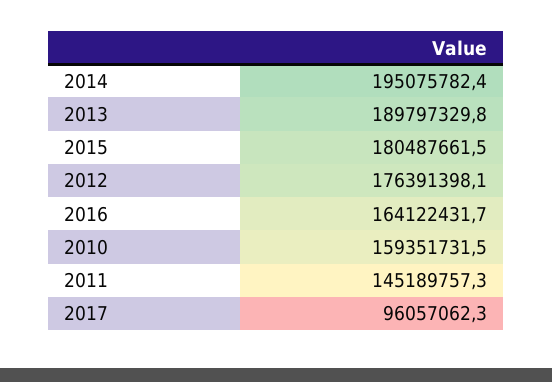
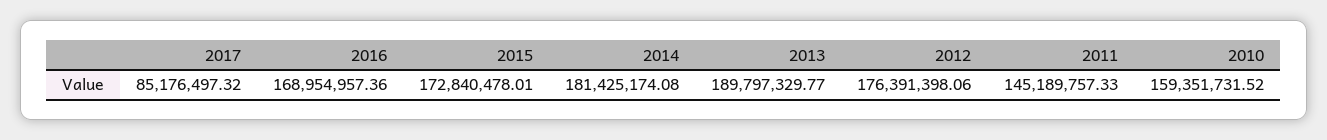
  {
-   "2014": 195075782.4,
+   "2014": 181425174.08,
    "2013": 189797329.77,
-   "2015": 180487661.5,
+   "2015": 172840478.01,
    "2012": 176391398.06,
-   "2016": 164122431.7,
+   "2016": 168954957.36,
    "2010": 159351731.52,
    "2011": 145189757.33,
-   "2017": 96057062.3
+   "2017": 85176497.32
  }

